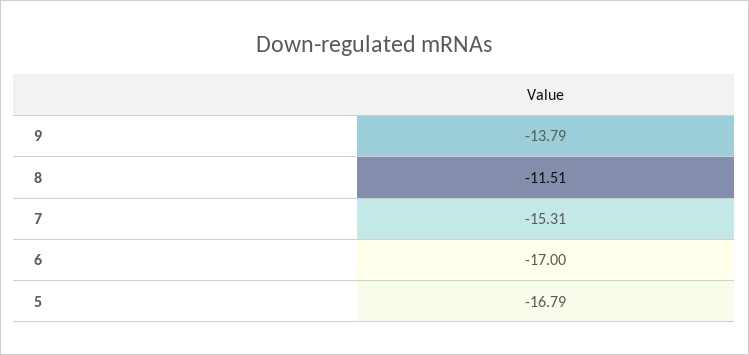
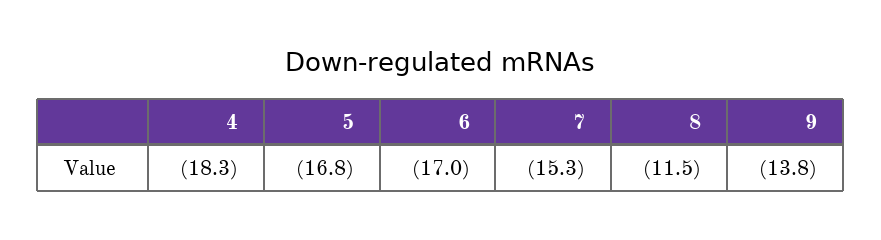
  {
    "9": -13.79,
    "8": -11.51,
    "7": -15.31,
    "6": -17,
-   "5": -16.79
+   "5": -16.79,
+   "4": -18.3
  }

